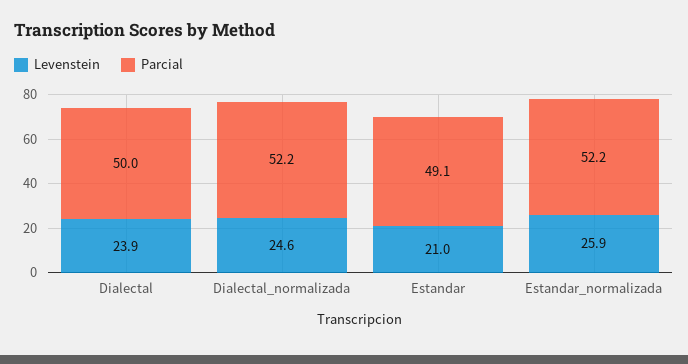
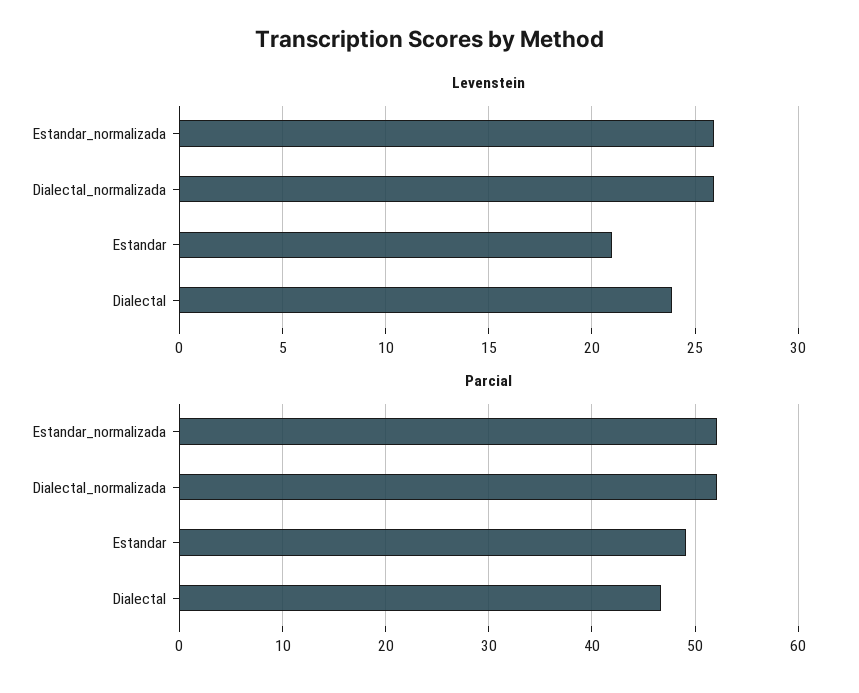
  {
    "Levenstein": {
      "Dialectal": 23.9,
-     "Dialectal_normalizada": 24.6,
+     "Dialectal_normalizada": 26,
      "Estandar": 21,
      "Estandar_normalizada": 25.9
    },
    "Parcial": {
-     "Dialectal": 50,
+     "Dialectal": 47,
      "Dialectal_normalizada": 52.2,
      "Estandar": 49.1,
      "Estandar_normalizada": 52.2
    }
  }

